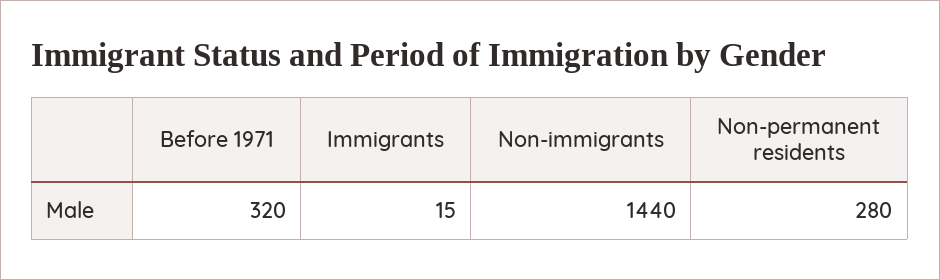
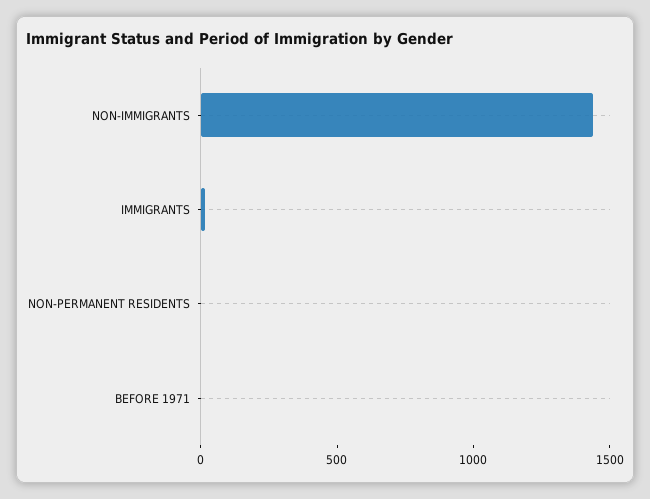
  {
-   "Before 1971": 320,
+   "Before 1971": 0,
    "Immigrants": 15,
    "Non-immigrants": 1440,
-   "Non-permanent residents": 280
+   "Non-permanent residents": 0
  }

